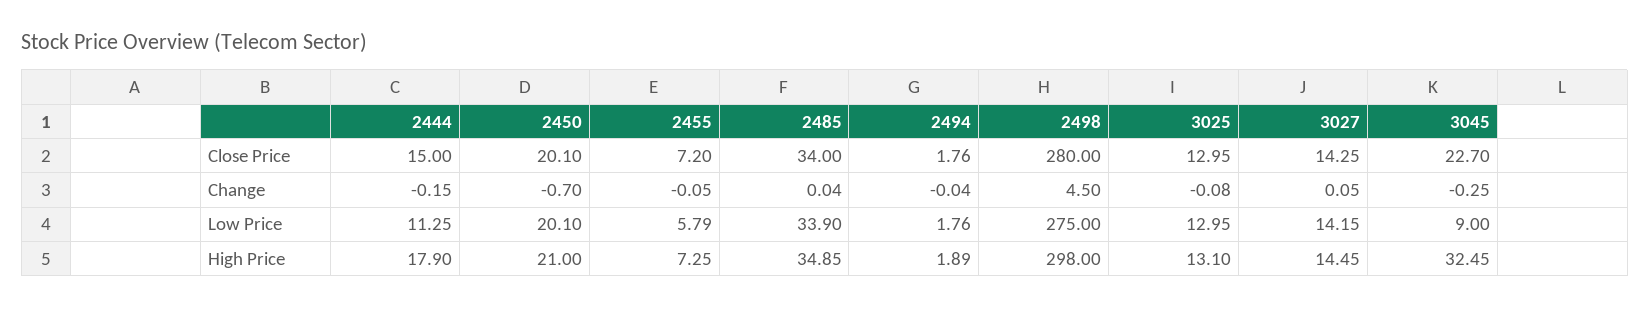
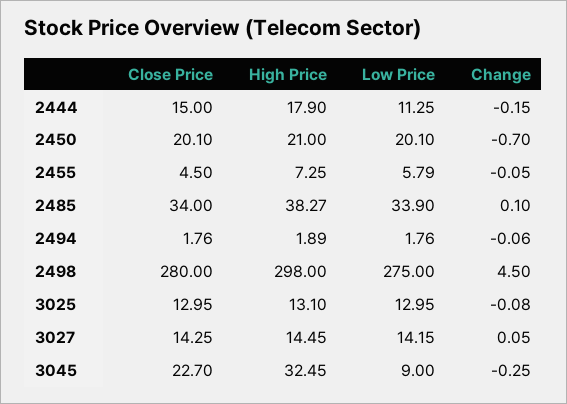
  {
    "2444": {
      "Close Price": 15,
      "Change": -0.15,
      "Low Price": 11.25,
      "High Price": 17.9
    },
    "2450": {
      "Close Price": 20.1,
      "Change": -0.7,
      "Low Price": 20.1,
      "High Price": 21
    },
    "2455": {
-     "Close Price": 7.2,
+     "Close Price": 4.5,
      "Change": -0.05,
      "Low Price": 5.79,
      "High Price": 7.25
    },
    "2485": {
      "Close Price": 34,
-     "Change": 0.04,
+     "Change": 0.1,
      "Low Price": 33.9,
-     "High Price": 34.85
+     "High Price": 38.27
    },
    "2494": {
      "Close Price": 1.76,
-     "Change": -0.04,
+     "Change": -0.06,
      "Low Price": 1.76,
      "High Price": 1.89
    },
    "2498": {
      "Close Price": 280,
      "Change": 4.5,
      "Low Price": 275,
      "High Price": 298
    },
    "3025": {
      "Close Price": 12.95,
      "Change": -0.08,
      "Low Price": 12.95,
      "High Price": 13.1
    },
    "3027": {
      "Close Price": 14.25,
      "Change": 0.05,
      "Low Price": 14.15,
      "High Price": 14.45
    },
    "3045": {
      "Close Price": 22.7,
      "Change": -0.25,
      "Low Price": 9,
      "High Price": 32.45
    }
  }

